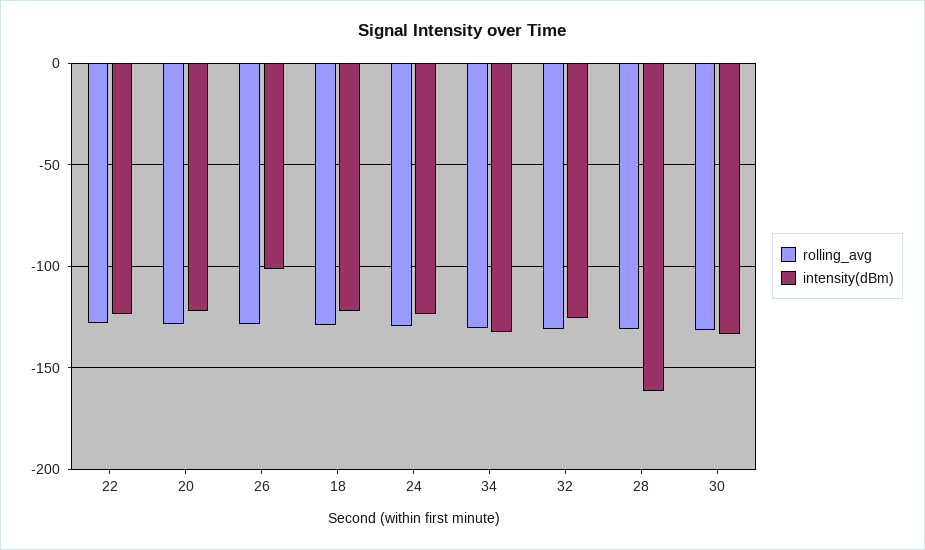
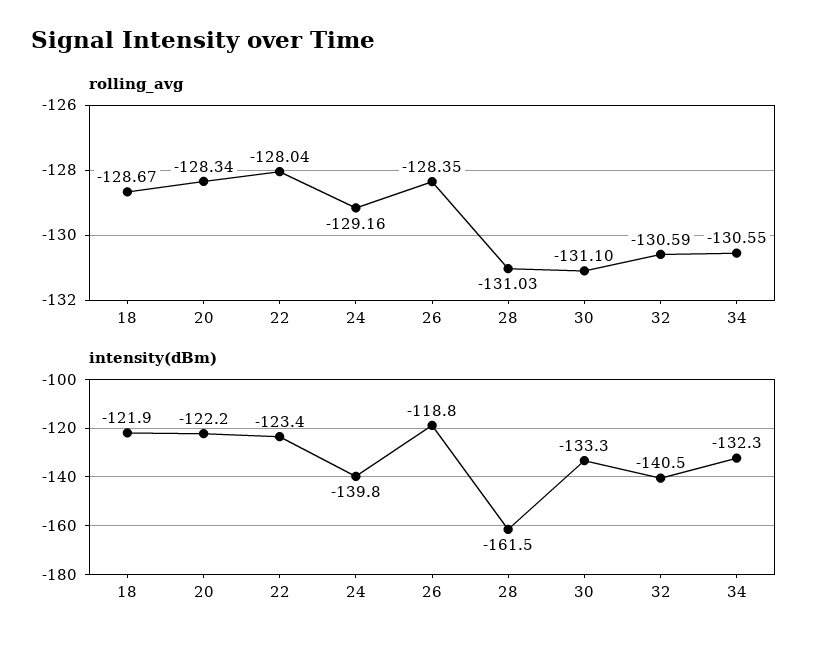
  {
    "rolling_avg": {
      "22": -128.04,
      "20": -128.34,
      "26": -128.35,
      "18": -128.67,
      "24": -129.16,
      "34": -130.55,
      "32": -130.59,
      "28": -131.03,
      "30": -131.1
    },
    "intensity(dBm)": {
      "22": -123.4,
      "20": -122.2,
-     "26": -100,
+     "26": -118.8,
      "18": -121.9,
-     "24": -125,
+     "24": -139.8,
      "34": -132.3,
-     "32": -125,
+     "32": -140.5,
      "28": -161.5,
      "30": -133.3
    }
  }

